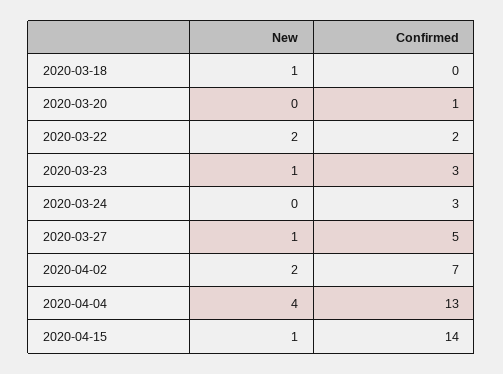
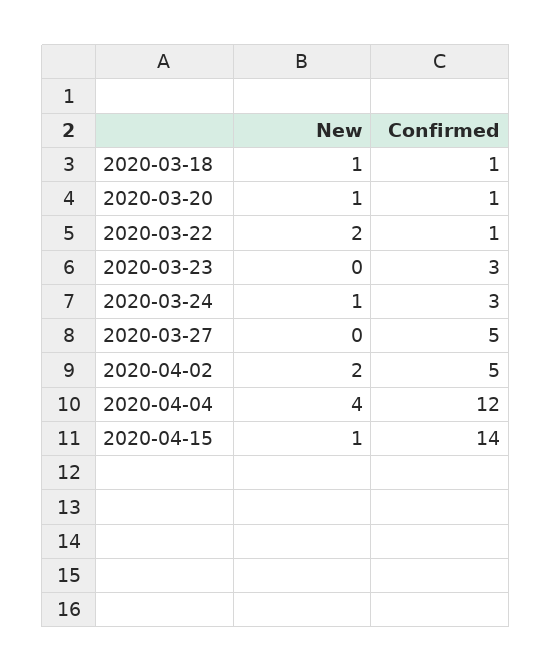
  {
    "New": {
      "2020-03-18": 1,
-     "2020-03-20": 0,
+     "2020-03-20": 1,
      "2020-03-22": 2,
-     "2020-03-23": 1,
+     "2020-03-23": 0,
-     "2020-03-24": 0,
+     "2020-03-24": 1,
-     "2020-03-27": 1,
+     "2020-03-27": 0,
      "2020-04-02": 2,
      "2020-04-04": 4,
      "2020-04-15": 1
    },
    "Confirmed": {
-     "2020-03-18": 0,
+     "2020-03-18": 1,
      "2020-03-20": 1,
-     "2020-03-22": 2,
+     "2020-03-22": 1,
      "2020-03-23": 3,
      "2020-03-24": 3,
      "2020-03-27": 5,
-     "2020-04-02": 7,
+     "2020-04-02": 5,
-     "2020-04-04": 13,
+     "2020-04-04": 12,
      "2020-04-15": 14
    }
  }

